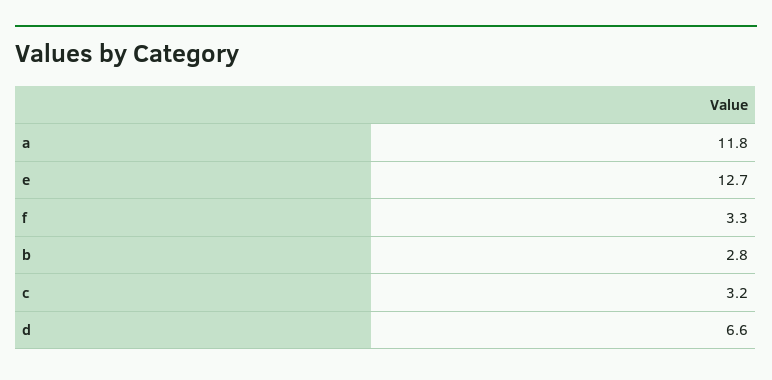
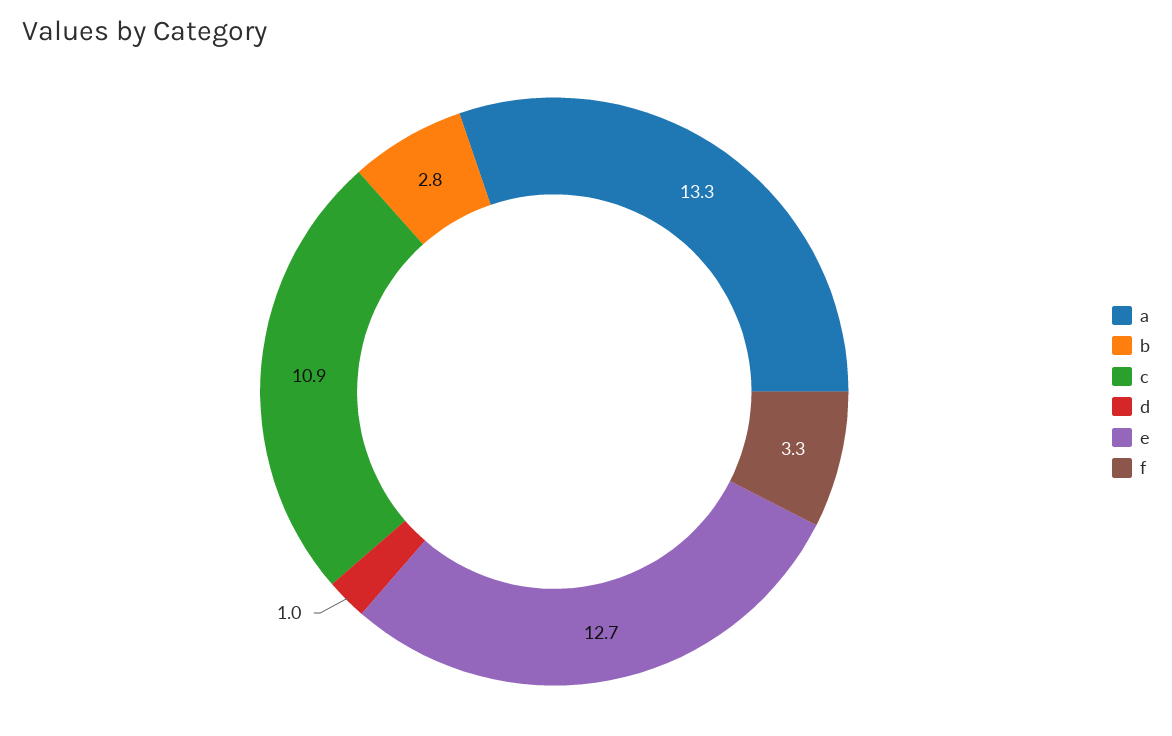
  {
-   "a": 11.8,
+   "a": 13.3,
    "e": 12.7,
    "f": 3.3,
    "b": 2.8,
-   "c": 3.2,
+   "c": 10.9,
-   "d": 6.6
+   "d": 1
  }

